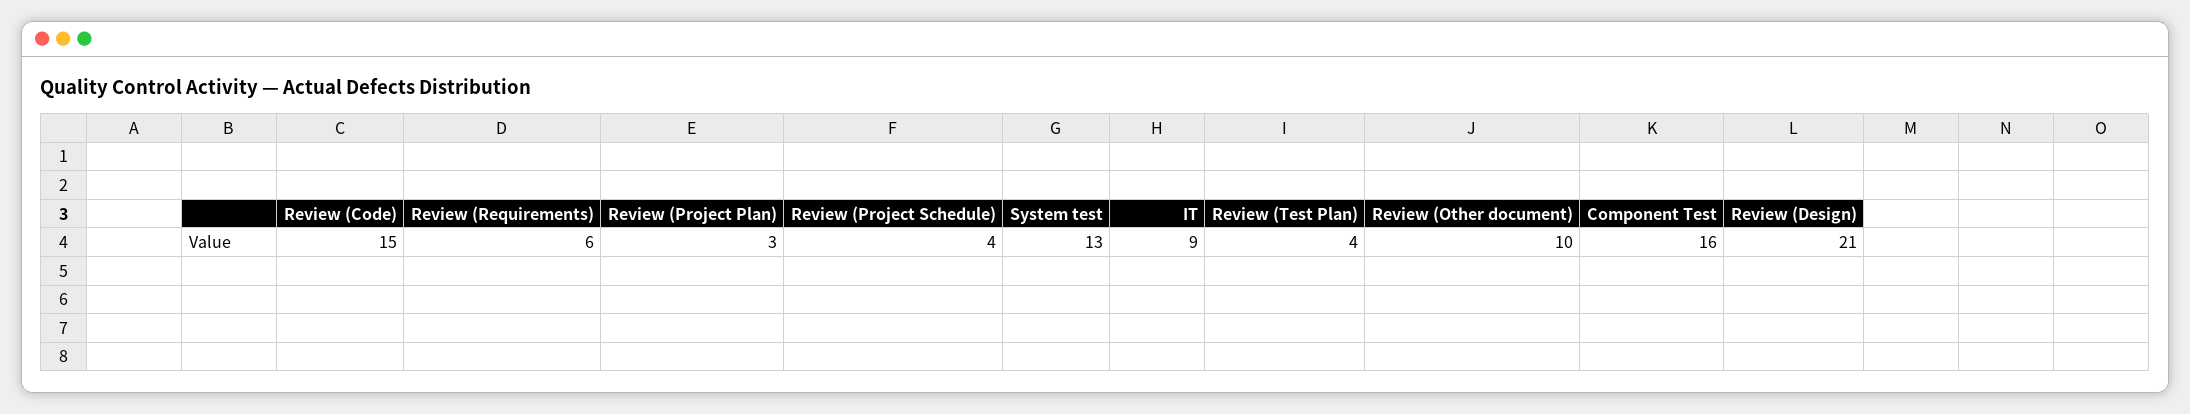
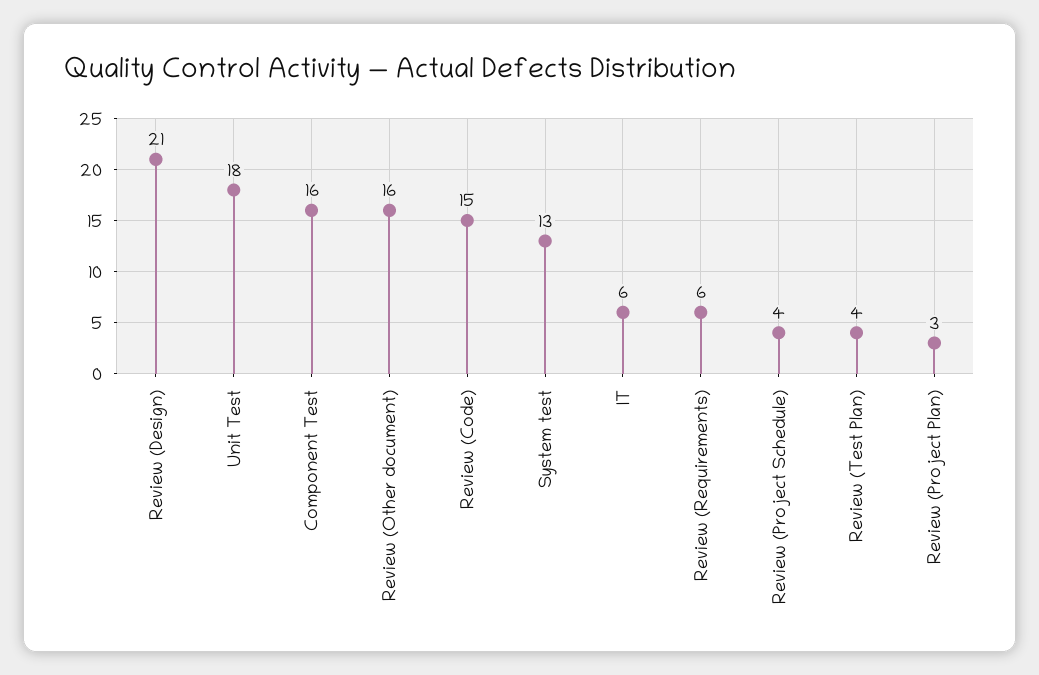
  {
    "Review (Code)": 15,
    "Review (Requirements)": 6,
    "Review (Project Plan)": 3,
    "Review (Project Schedule)": 4,
    "System test": 13,
-   "IT": 9,
+   "IT": 6,
    "Review (Test Plan)": 4,
-   "Review (Other document)": 10,
+   "Review (Other document)": 16,
    "Component Test": 16,
-   "Review (Design)": 21
+   "Review (Design)": 21,
+   "Unit Test": 18
  }

